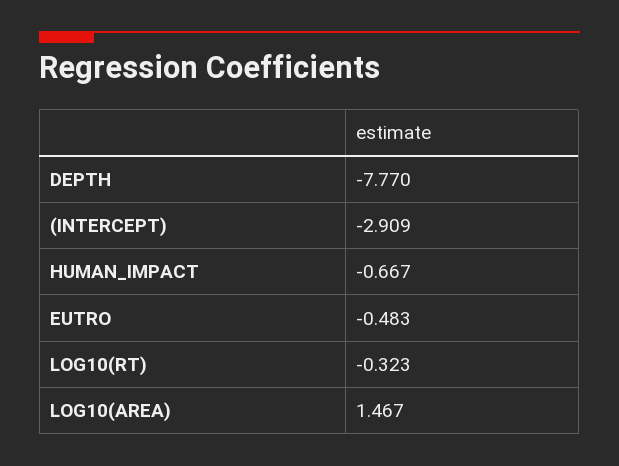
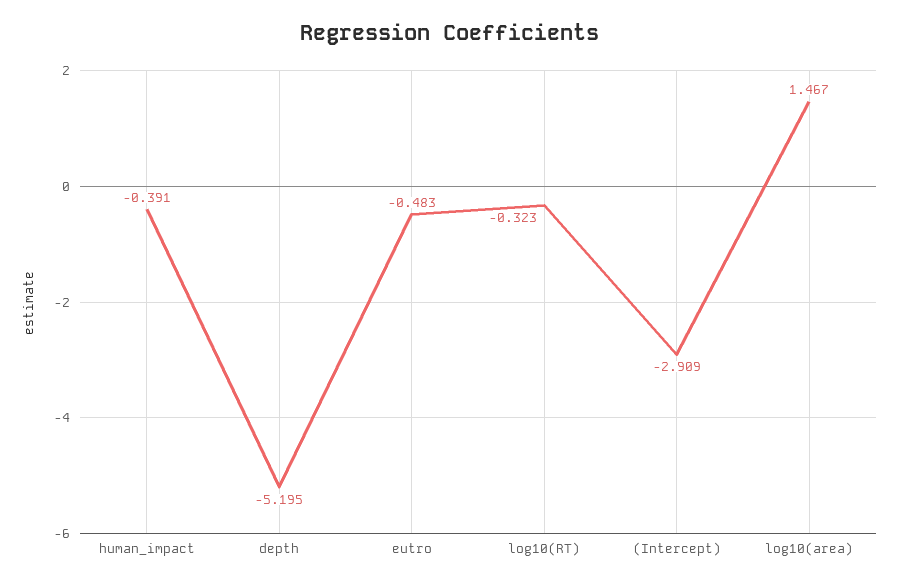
  {
-   "DEPTH": -7.77,
+   "DEPTH": -5.195,
    "(INTERCEPT)": -2.909,
-   "HUMAN_IMPACT": -0.667,
+   "HUMAN_IMPACT": -0.391,
    "EUTRO": -0.483,
    "LOG10(RT)": -0.323,
    "LOG10(AREA)": 1.467
  }

